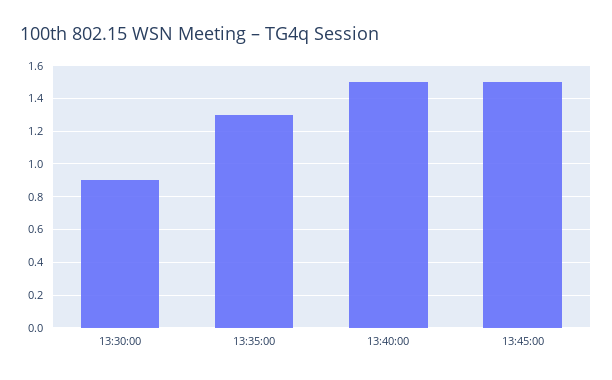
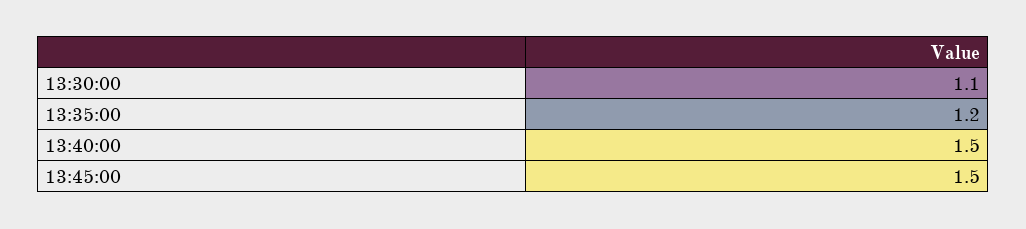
  {
-   "13:30:00": 0.9,
+   "13:30:00": 1.1,
-   "13:35:00": 1.3,
+   "13:35:00": 1.2,
    "13:40:00": 1.5,
    "13:45:00": 1.5
  }

